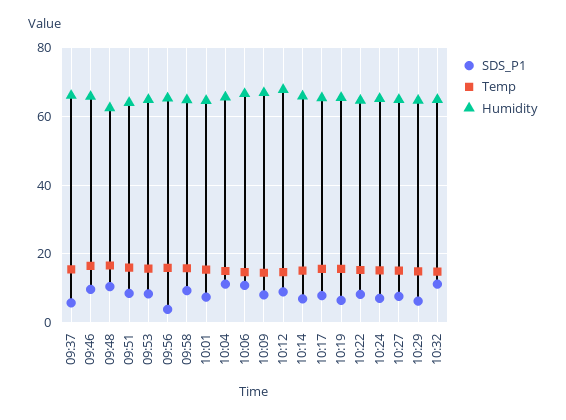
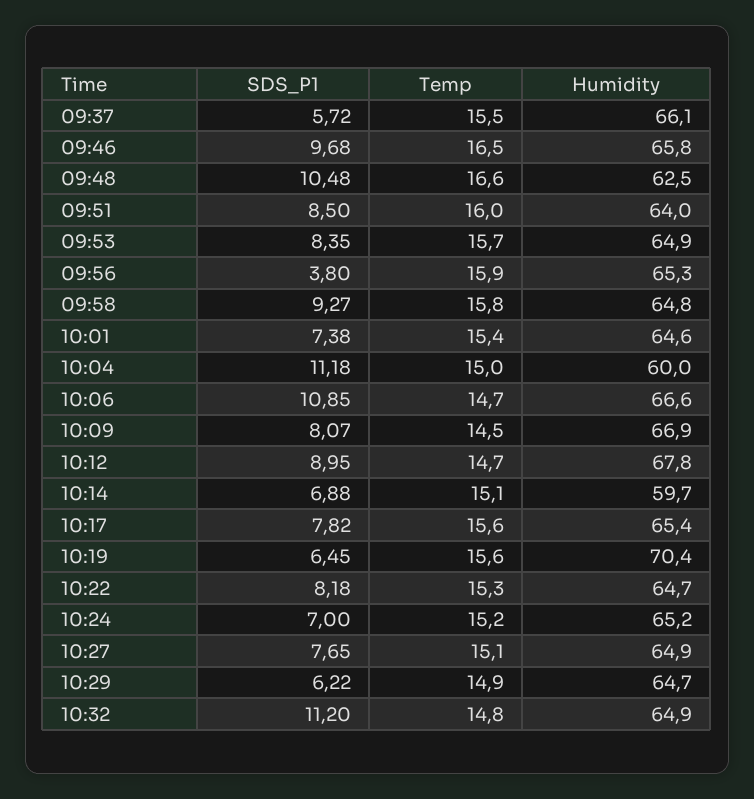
  {
    "SDS_P1": {
      "09:37": 5.72,
      "09:46": 9.68,
      "09:48": 10.48,
      "09:51": 8.5,
      "09:53": 8.35,
      "09:56": 3.8,
      "09:58": 9.27,
      "10:01": 7.38,
      "10:04": 11.18,
      "10:06": 10.85,
      "10:09": 8.07,
      "10:12": 8.95,
      "10:14": 6.88,
      "10:17": 7.82,
      "10:19": 6.45,
      "10:22": 8.18,
      "10:24": 7,
      "10:27": 7.65,
      "10:29": 6.22,
      "10:32": 11.2
    },
    "Temp": {
      "09:37": 15.5,
      "09:46": 16.5,
      "09:48": 16.6,
      "09:51": 16,
      "09:53": 15.7,
      "09:56": 15.9,
      "09:58": 15.8,
      "10:01": 15.4,
      "10:04": 15,
      "10:06": 14.7,
      "10:09": 14.5,
      "10:12": 14.7,
      "10:14": 15.1,
      "10:17": 15.6,
      "10:19": 15.6,
      "10:22": 15.3,
      "10:24": 15.2,
      "10:27": 15.1,
      "10:29": 14.9,
      "10:32": 14.8
    },
    "Humidity": {
      "09:37": 66.1,
      "09:46": 65.8,
      "09:48": 62.5,
      "09:51": 64,
      "09:53": 64.9,
      "09:56": 65.3,
      "09:58": 64.8,
      "10:01": 64.6,
-     "10:04": 66,
+     "10:04": 60,
      "10:06": 66.6,
      "10:09": 66.9,
      "10:12": 67.8,
-     "10:14": 66,
+     "10:14": 59.7,
      "10:17": 65.4,
-     "10:19": 66,
+     "10:19": 70.4,
      "10:22": 64.7,
      "10:24": 65.2,
      "10:27": 64.9,
      "10:29": 64.7,
      "10:32": 64.9
    }
  }

